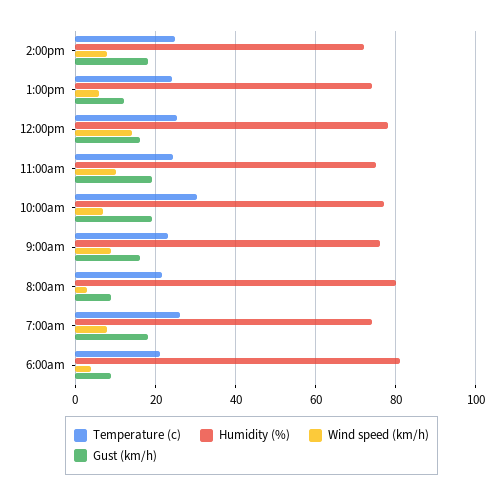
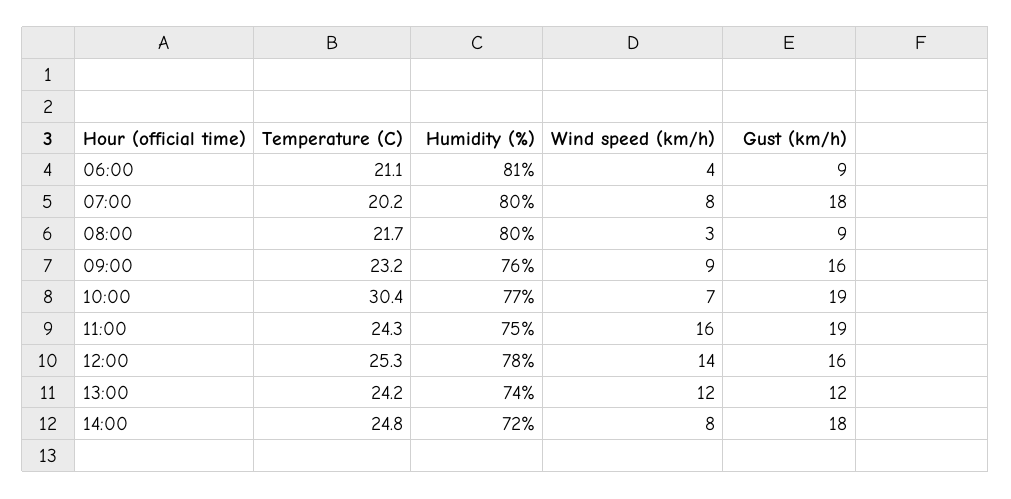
  {
    "Temperature (c)": {
      "2:00pm": 24.8,
      "1:00pm": 24.2,
      "12:00pm": 25.3,
      "11:00am": 24.3,
      "10:00am": 30.4,
      "9:00am": 23.2,
      "8:00am": 21.7,
-     "7:00am": 26,
+     "7:00am": 20.2,
      "6:00am": 21.1
    },
    "Humidity (%)": {
      "2:00pm": 72,
      "1:00pm": 74,
      "12:00pm": 78,
      "11:00am": 75,
      "10:00am": 77,
      "9:00am": 76,
      "8:00am": 80,
-     "7:00am": 74,
+     "7:00am": 80,
      "6:00am": 81
    },
    "Wind speed (km/h)": {
      "2:00pm": 8,
-     "1:00pm": 6,
+     "1:00pm": 12,
      "12:00pm": 14,
-     "11:00am": 10,
+     "11:00am": 16,
      "10:00am": 7,
      "9:00am": 9,
      "8:00am": 3,
      "7:00am": 8,
      "6:00am": 4
    },
    "Gust (km/h)": {
      "2:00pm": 18,
      "1:00pm": 12,
      "12:00pm": 16,
      "11:00am": 19,
      "10:00am": 19,
      "9:00am": 16,
      "8:00am": 9,
      "7:00am": 18,
      "6:00am": 9
    }
  }

